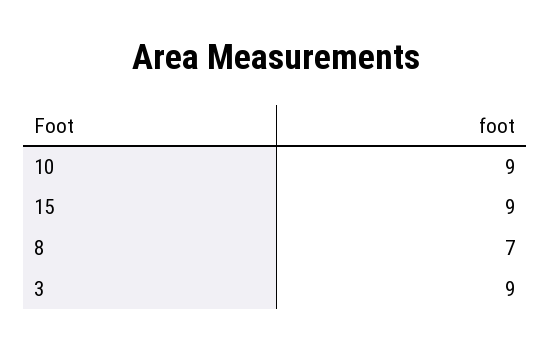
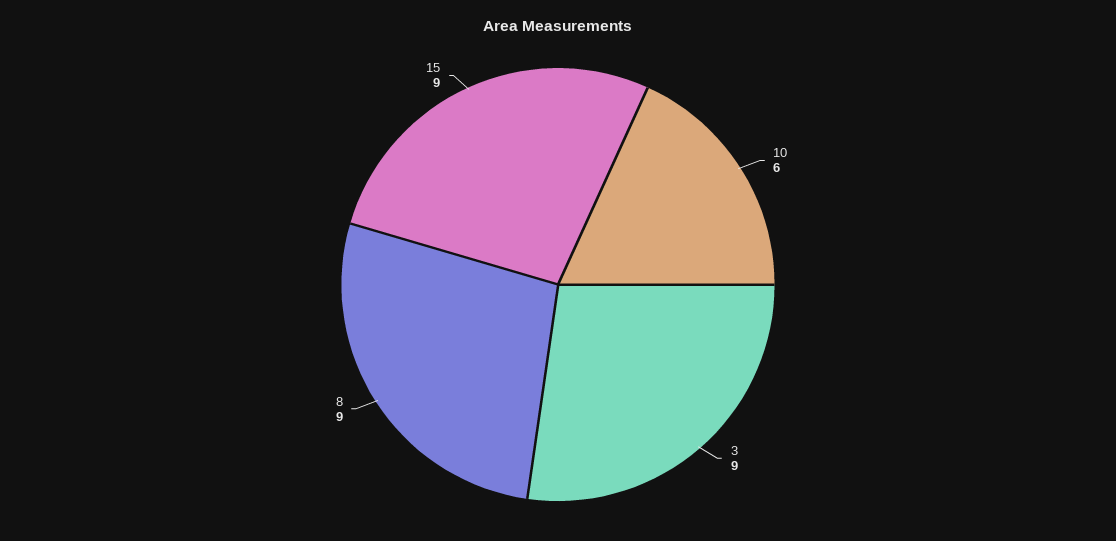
  {
-   "10": 9,
+   "10": 6,
    "15": 9,
-   "8": 7,
+   "8": 9,
    "3": 9
  }

